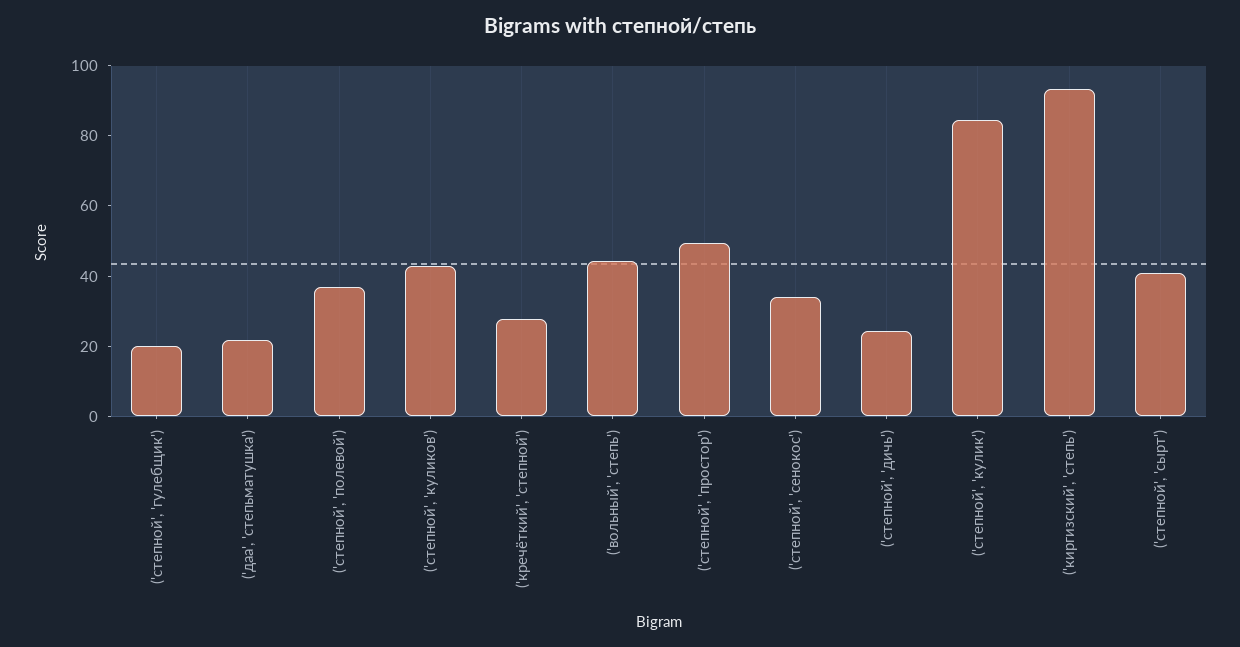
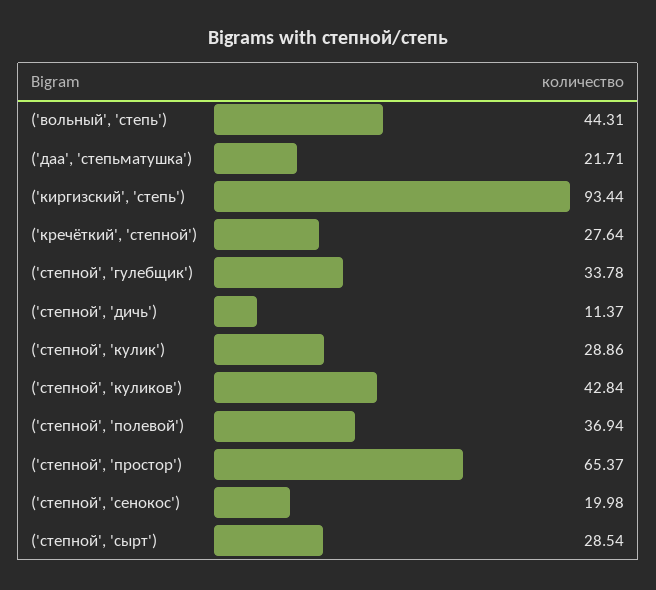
  {
-   "('степной', 'гулебщик')": 20,
+   "('степной', 'гулебщик')": 33.78,
    "('даа', 'степьматушка')": 21.71,
    "('степной', 'полевой')": 36.94,
    "('степной', 'куликов')": 42.84,
    "('кречёткий', 'степной')": 27.64,
    "('вольный', 'степь')": 44.31,
-   "('степной', 'простор')": 50,
+   "('степной', 'простор')": 65.37,
-   "('степной', 'сенокос')": 35,
+   "('степной', 'сенокос')": 19.98,
-   "('степной', 'дичь')": 25,
+   "('степной', 'дичь')": 11.37,
-   "('степной', 'кулик')": 85,
+   "('степной', 'кулик')": 28.86,
    "('киргизский', 'степь')": 93.44,
-   "('степной', 'сырт')": 40
+   "('степной', 'сырт')": 28.54
  }

